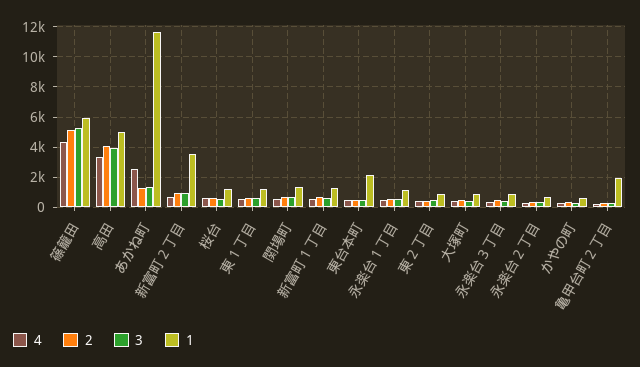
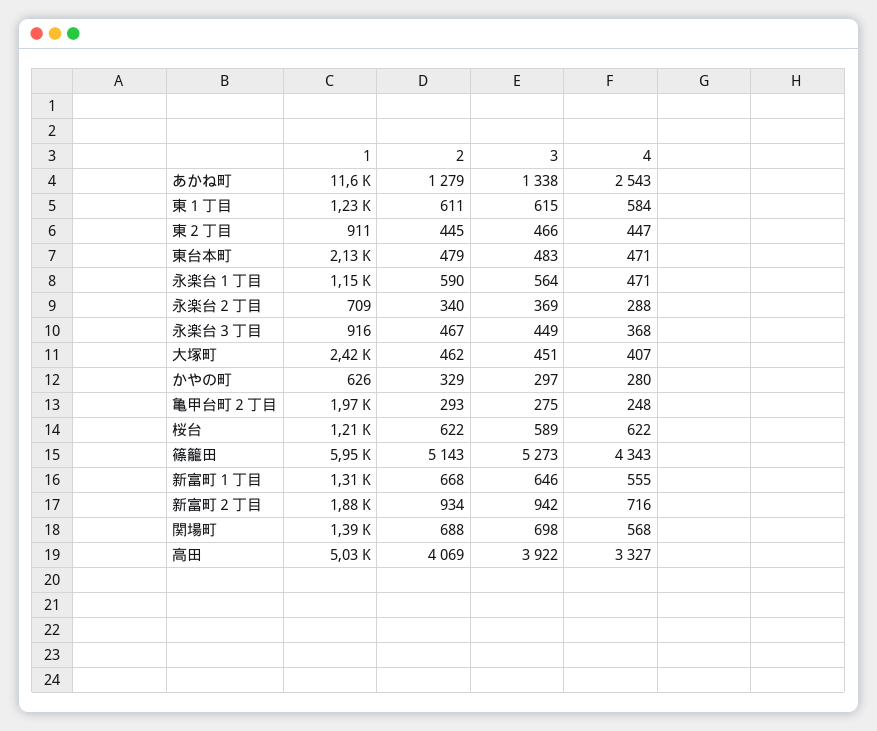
  {
    "4": {
      "篠籠田": 4343,
      "高田": 3327,
      "あかね町": 2543,
      "新富町２丁目": 716,
      "桜台": 622,
      "東１丁目": 584,
      "関場町": 568,
      "新富町１丁目": 555,
      "東台本町": 471,
      "永楽台１丁目": 471,
      "東２丁目": 447,
      "大塚町": 407,
      "永楽台３丁目": 368,
      "永楽台２丁目": 288,
      "かやの町": 280,
      "亀甲台町２丁目": 248
    },
    "2": {
      "篠籠田": 5143,
      "高田": 4069,
      "あかね町": 1279,
      "新富町２丁目": 934,
      "桜台": 622,
      "東１丁目": 611,
      "関場町": 688,
      "新富町１丁目": 668,
      "東台本町": 479,
      "永楽台１丁目": 590,
      "東２丁目": 445,
      "大塚町": 462,
      "永楽台３丁目": 467,
      "永楽台２丁目": 340,
      "かやの町": 329,
      "亀甲台町２丁目": 293
    },
    "3": {
      "篠籠田": 5273,
      "高田": 3922,
      "あかね町": 1338,
      "新富町２丁目": 942,
      "桜台": 589,
      "東１丁目": 615,
      "関場町": 698,
      "新富町１丁目": 646,
      "東台本町": 483,
      "永楽台１丁目": 564,
      "東２丁目": 466,
      "大塚町": 451,
      "永楽台３丁目": 449,
      "永楽台２丁目": 369,
      "かやの町": 297,
      "亀甲台町２丁目": 275
    },
    "1": {
      "篠籠田": 5950,
      "高田": 5030,
      "あかね町": 11600,
-     "新富町２丁目": 3500,
+     "新富町２丁目": 1880,
      "桜台": 1210,
      "東１丁目": 1230,
      "関場町": 1390,
      "新富町１丁目": 1310,
      "東台本町": 2130,
      "永楽台１丁目": 1150,
      "東２丁目": 911,
-     "大塚町": 1000,
+     "大塚町": 2420,
      "永楽台３丁目": 916,
      "永楽台２丁目": 709,
      "かやの町": 626,
      "亀甲台町２丁目": 1970
    }
  }

